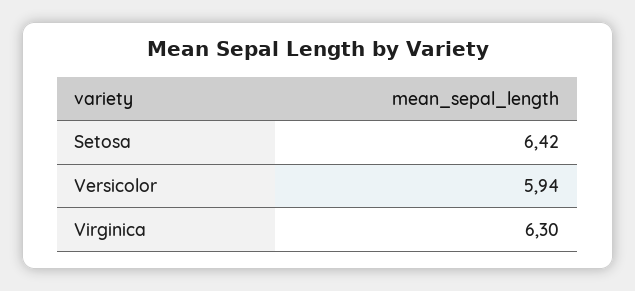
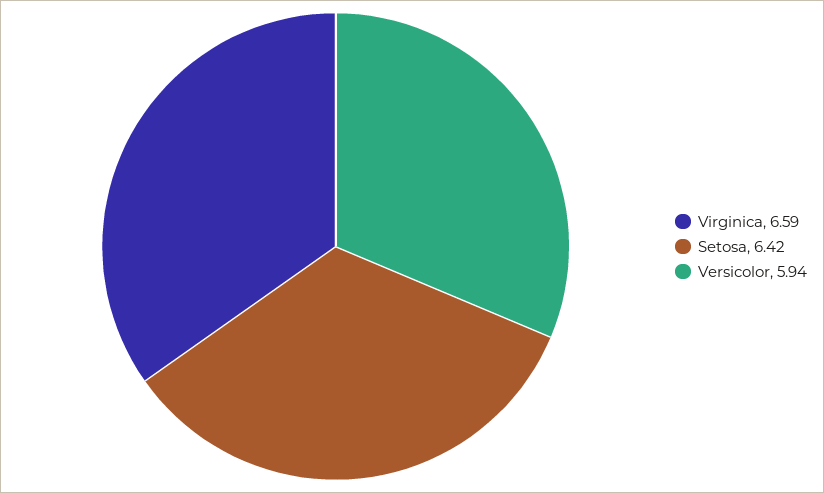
  {
    "Setosa": 6.42,
    "Versicolor": 5.94,
-   "Virginica": 6.3
+   "Virginica": 6.59
  }

